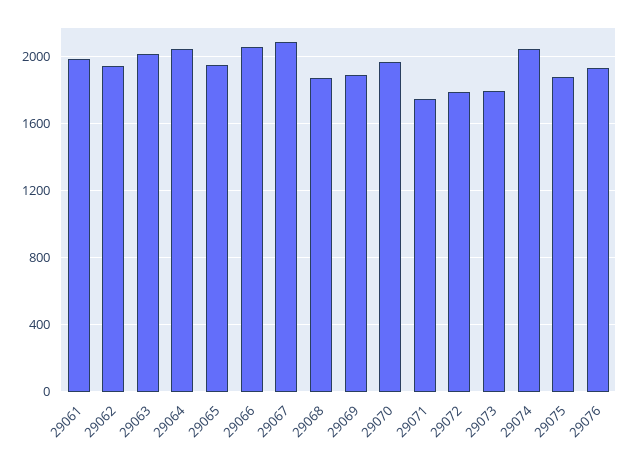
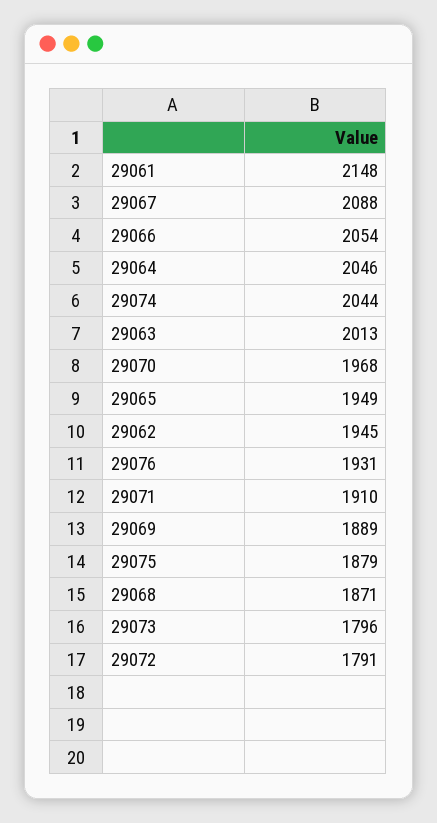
  {
-   "29061": 2000,
+   "29061": 2148,
    "29062": 1945,
    "29063": 2013,
    "29064": 2046,
    "29065": 1949,
    "29066": 2054,
    "29067": 2088,
    "29068": 1871,
    "29069": 1889,
    "29070": 1968,
-   "29071": 1750,
+   "29071": 1910,
    "29072": 1791,
    "29073": 1796,
    "29074": 2044,
    "29075": 1879,
    "29076": 1931
  }

